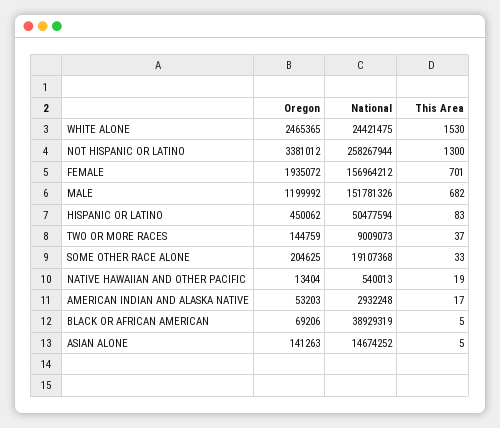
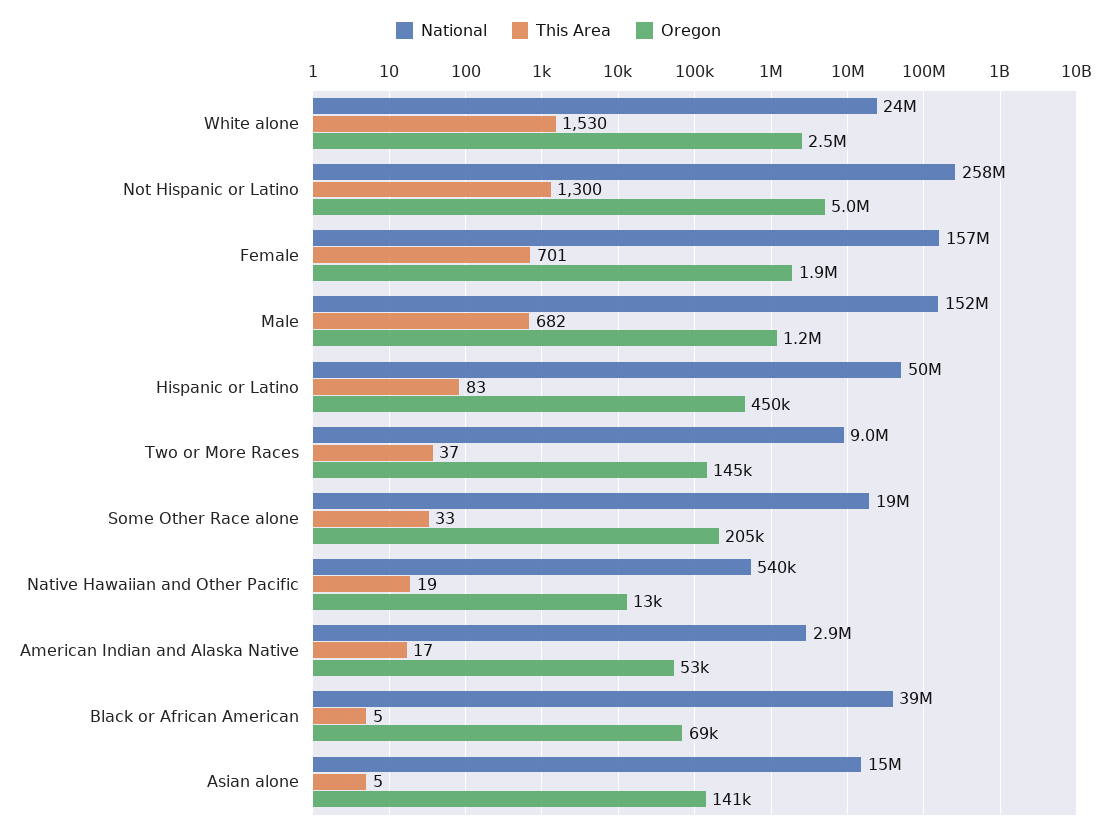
  {
    "Oregon": {
      "WHITE ALONE": 2465365,
-     "NOT HISPANIC OR LATINO": 3381012,
+     "NOT HISPANIC OR LATINO": 5000000,
      "FEMALE": 1935072,
      "MALE": 1199992,
      "HISPANIC OR LATINO": 450062,
      "TWO OR MORE RACES": 144759,
      "SOME OTHER RACE ALONE": 204625,
      "NATIVE HAWAIIAN AND OTHER PACIFIC": 13404,
      "AMERICAN INDIAN AND ALASKA NATIVE": 53203,
      "BLACK OR AFRICAN AMERICAN": 69206,
      "ASIAN ALONE": 141263
    },
    "National": {
      "WHITE ALONE": 24421475,
      "NOT HISPANIC OR LATINO": 258267944,
      "FEMALE": 156964212,
      "MALE": 151781326,
      "HISPANIC OR LATINO": 50477594,
      "TWO OR MORE RACES": 9009073,
      "SOME OTHER RACE ALONE": 19107368,
      "NATIVE HAWAIIAN AND OTHER PACIFIC": 540013,
      "AMERICAN INDIAN AND ALASKA NATIVE": 2932248,
      "BLACK OR AFRICAN AMERICAN": 38929319,
      "ASIAN ALONE": 14674252
    },
    "This Area": {
      "WHITE ALONE": 1530,
      "NOT HISPANIC OR LATINO": 1300,
      "FEMALE": 701,
      "MALE": 682,
      "HISPANIC OR LATINO": 83,
      "TWO OR MORE RACES": 37,
      "SOME OTHER RACE ALONE": 33,
      "NATIVE HAWAIIAN AND OTHER PACIFIC": 19,
      "AMERICAN INDIAN AND ALASKA NATIVE": 17,
      "BLACK OR AFRICAN AMERICAN": 5,
      "ASIAN ALONE": 5
    }
  }

